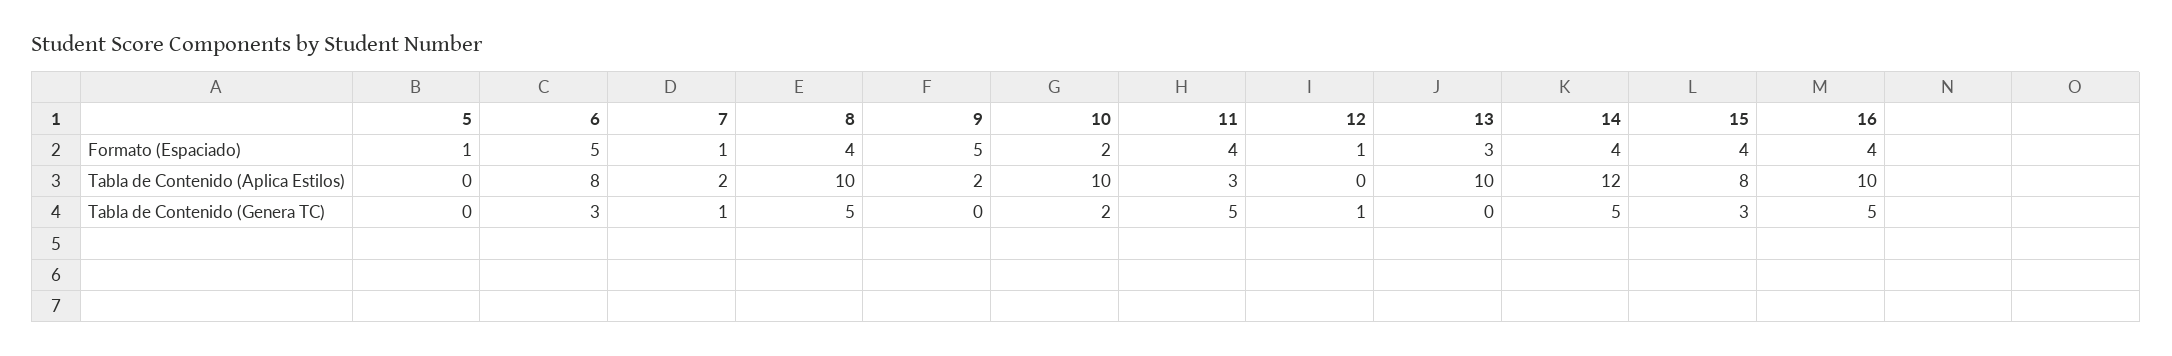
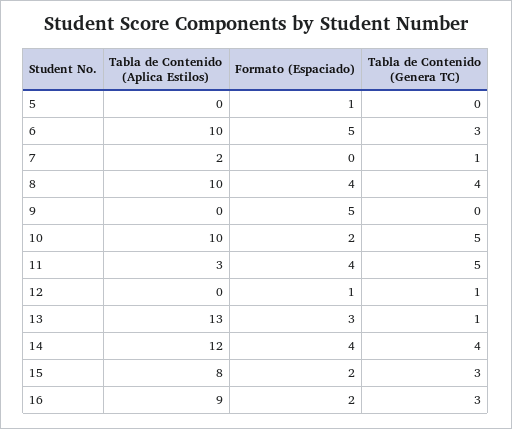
  {
    "5": {
      "Formato (Espaciado)": 1,
      "Tabla de Contenido (Aplica Estilos)": 0,
      "Tabla de Contenido (Genera TC)": 0
    },
    "6": {
      "Formato (Espaciado)": 5,
-     "Tabla de Contenido (Aplica Estilos)": 8,
+     "Tabla de Contenido (Aplica Estilos)": 10,
      "Tabla de Contenido (Genera TC)": 3
    },
    "7": {
-     "Formato (Espaciado)": 1,
+     "Formato (Espaciado)": 0,
      "Tabla de Contenido (Aplica Estilos)": 2,
      "Tabla de Contenido (Genera TC)": 1
    },
    "8": {
      "Formato (Espaciado)": 4,
      "Tabla de Contenido (Aplica Estilos)": 10,
-     "Tabla de Contenido (Genera TC)": 5
+     "Tabla de Contenido (Genera TC)": 4
    },
    "9": {
      "Formato (Espaciado)": 5,
-     "Tabla de Contenido (Aplica Estilos)": 2,
+     "Tabla de Contenido (Aplica Estilos)": 0,
      "Tabla de Contenido (Genera TC)": 0
    },
    "10": {
      "Formato (Espaciado)": 2,
      "Tabla de Contenido (Aplica Estilos)": 10,
-     "Tabla de Contenido (Genera TC)": 2
+     "Tabla de Contenido (Genera TC)": 5
    },
    "11": {
      "Formato (Espaciado)": 4,
      "Tabla de Contenido (Aplica Estilos)": 3,
      "Tabla de Contenido (Genera TC)": 5
    },
    "12": {
      "Formato (Espaciado)": 1,
      "Tabla de Contenido (Aplica Estilos)": 0,
      "Tabla de Contenido (Genera TC)": 1
    },
    "13": {
      "Formato (Espaciado)": 3,
-     "Tabla de Contenido (Aplica Estilos)": 10,
+     "Tabla de Contenido (Aplica Estilos)": 13,
-     "Tabla de Contenido (Genera TC)": 0
+     "Tabla de Contenido (Genera TC)": 1
    },
    "14": {
      "Formato (Espaciado)": 4,
      "Tabla de Contenido (Aplica Estilos)": 12,
-     "Tabla de Contenido (Genera TC)": 5
+     "Tabla de Contenido (Genera TC)": 4
    },
    "15": {
-     "Formato (Espaciado)": 4,
+     "Formato (Espaciado)": 2,
      "Tabla de Contenido (Aplica Estilos)": 8,
      "Tabla de Contenido (Genera TC)": 3
    },
    "16": {
-     "Formato (Espaciado)": 4,
+     "Formato (Espaciado)": 2,
-     "Tabla de Contenido (Aplica Estilos)": 10,
+     "Tabla de Contenido (Aplica Estilos)": 9,
-     "Tabla de Contenido (Genera TC)": 5
+     "Tabla de Contenido (Genera TC)": 3
    }
  }

